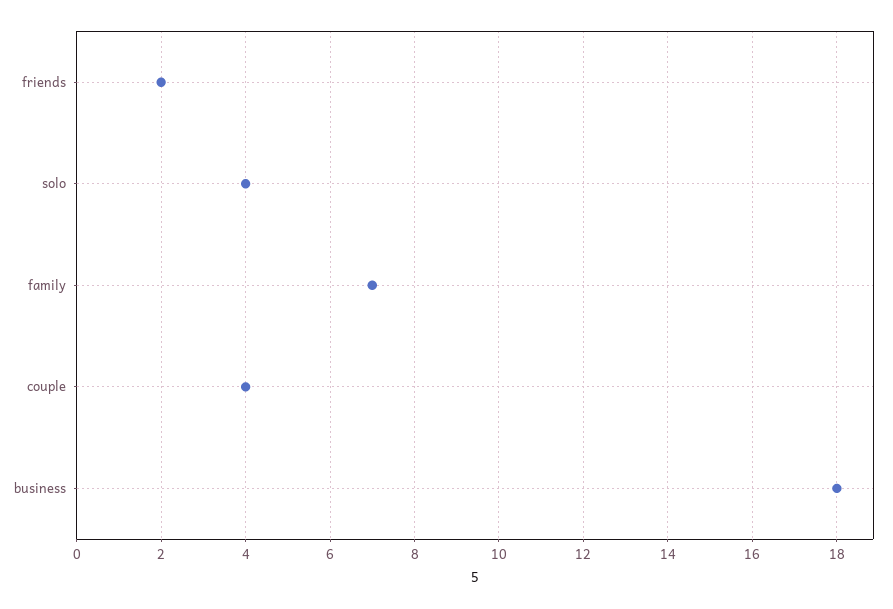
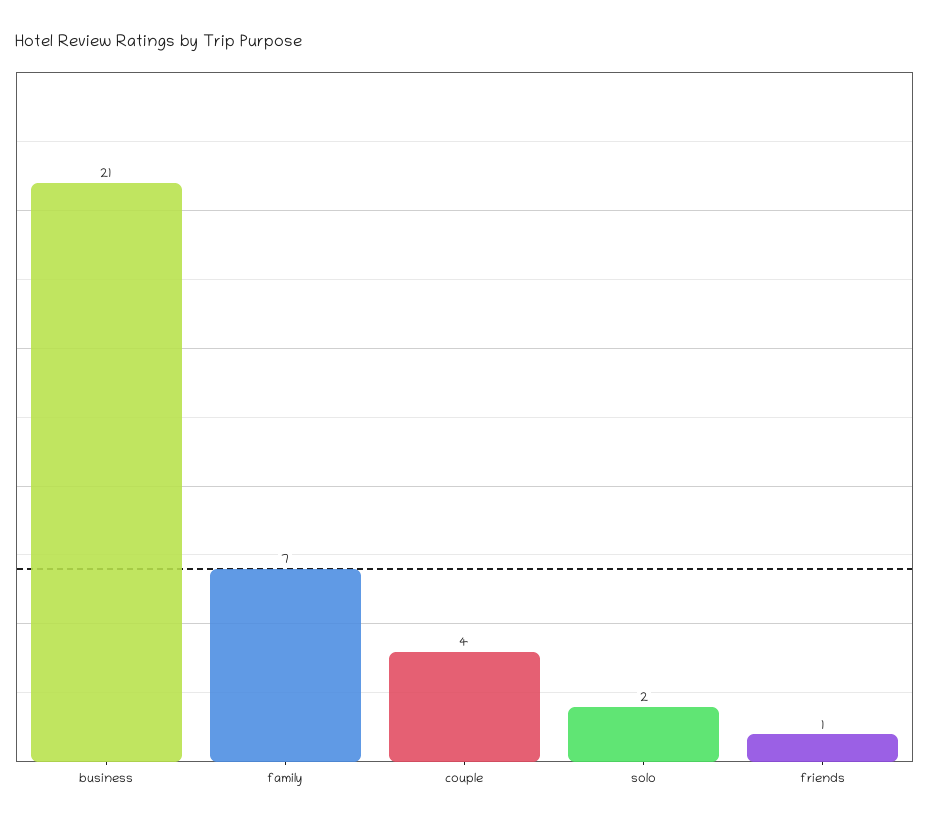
  {
-   "friends": 2,
+   "friends": 1,
-   "solo": 4,
+   "solo": 2,
    "family": 7,
    "couple": 4,
-   "business": 18
+   "business": 21
  }

